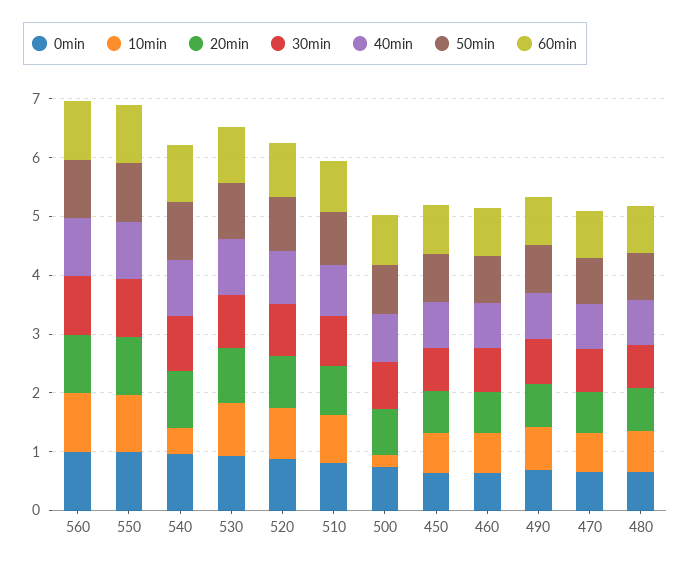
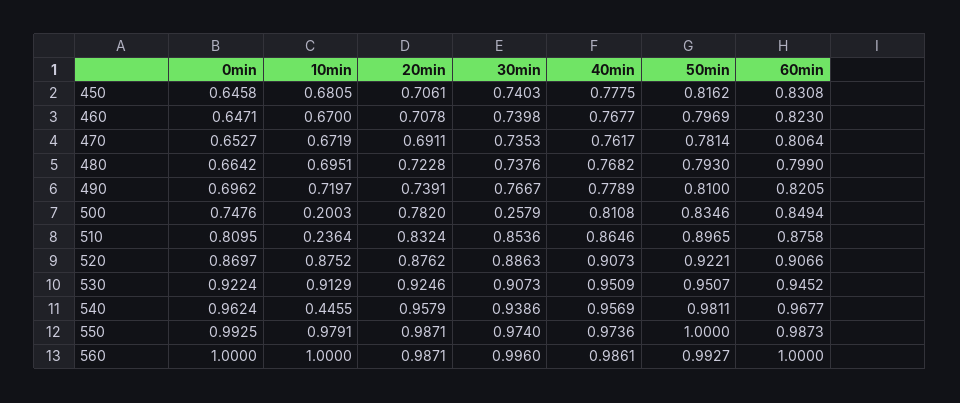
  {
    "0min": {
      "560": 1,
      "550": 0.9925,
      "540": 0.9624,
      "530": 0.9224,
      "520": 0.8697,
      "510": 0.8095,
      "500": 0.7476,
      "450": 0.6458,
      "460": 0.6471,
      "490": 0.6962,
      "470": 0.6527,
      "480": 0.6642
    },
    "10min": {
      "560": 1,
      "550": 0.9791,
      "540": 0.4455,
      "530": 0.9129,
      "520": 0.8752,
-     "510": 0.8,
+     "510": 0.2364,
      "500": 0.2003,
      "450": 0.6805,
      "460": 0.67,
      "490": 0.7197,
      "470": 0.6719,
      "480": 0.6951
    },
    "20min": {
      "560": 0.9871,
      "550": 0.9871,
      "540": 0.9579,
      "530": 0.9246,
      "520": 0.8762,
      "510": 0.8324,
      "500": 0.782,
      "450": 0.7061,
      "460": 0.7078,
      "490": 0.7391,
      "470": 0.6911,
      "480": 0.7228
    },
    "30min": {
      "560": 0.996,
      "550": 0.974,
      "540": 0.9386,
      "530": 0.9073,
      "520": 0.8863,
      "510": 0.8536,
-     "500": 0.8,
+     "500": 0.2579,
      "450": 0.7403,
      "460": 0.7398,
      "490": 0.7667,
      "470": 0.7353,
      "480": 0.7376
    },
    "40min": {
      "560": 0.9861,
      "550": 0.9736,
      "540": 0.9569,
      "530": 0.9509,
      "520": 0.9073,
      "510": 0.8646,
      "500": 0.8108,
      "450": 0.7775,
      "460": 0.7677,
      "490": 0.7789,
      "470": 0.7617,
      "480": 0.7682
    },
    "50min": {
      "560": 0.9927,
      "550": 1,
      "540": 0.9811,
      "530": 0.9507,
      "520": 0.9221,
      "510": 0.8965,
      "500": 0.8346,
      "450": 0.8162,
      "460": 0.7969,
      "490": 0.81,
      "470": 0.7814,
      "480": 0.793
    },
    "60min": {
      "560": 1,
      "550": 0.9873,
      "540": 0.9677,
      "530": 0.9452,
      "520": 0.9066,
      "510": 0.8758,
      "500": 0.8494,
      "450": 0.8308,
      "460": 0.823,
      "490": 0.8205,
      "470": 0.8064,
      "480": 0.799
    }
  }

